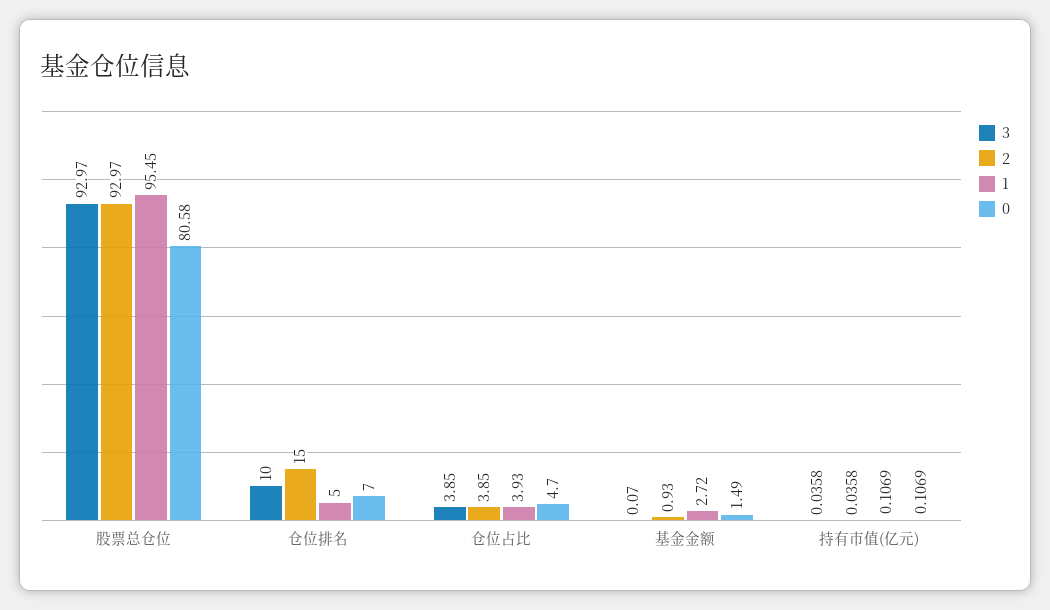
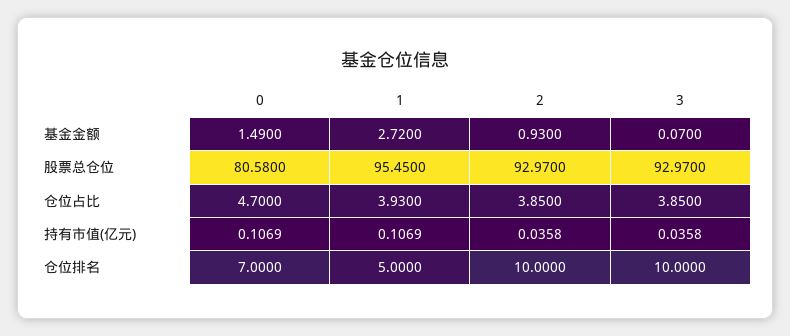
  {
    "3": {
      "股票总仓位": 92.97,
      "仓位排名": 10,
      "仓位占比": 3.85,
      "基金金额": 0.07,
      "持有市值(亿元)": 0.0358
    },
    "2": {
      "股票总仓位": 92.97,
-     "仓位排名": 15,
+     "仓位排名": 10,
      "仓位占比": 3.85,
      "基金金额": 0.93,
      "持有市值(亿元)": 0.0358
    },
    "1": {
      "股票总仓位": 95.45,
      "仓位排名": 5,
      "仓位占比": 3.93,
      "基金金额": 2.72,
      "持有市值(亿元)": 0.1069
    },
    "0": {
      "股票总仓位": 80.58,
      "仓位排名": 7,
      "仓位占比": 4.7,
      "基金金额": 1.49,
      "持有市值(亿元)": 0.1069
    }
  }

